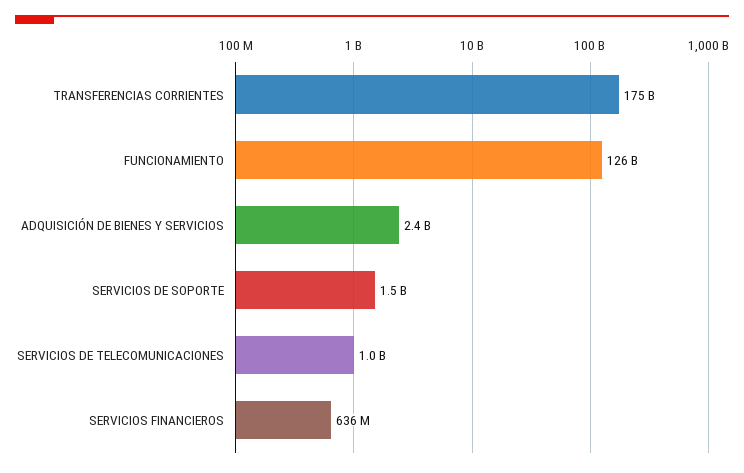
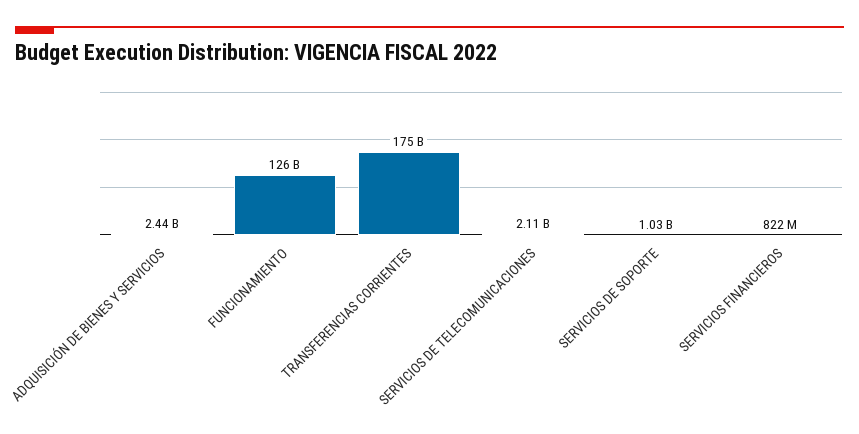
  {
    "TRANSFERENCIAS CORRIENTES": 175000000000,
    "FUNCIONAMIENTO": 126000000000,
    "ADQUISICIÓN DE BIENES Y SERVICIOS": 2440000000,
-   "SERVICIOS DE SOPORTE": 1500000000,
+   "SERVICIOS DE SOPORTE": 1030000000,
-   "SERVICIOS DE TELECOMUNICACIONES": 1000000000,
+   "SERVICIOS DE TELECOMUNICACIONES": 2110000000,
-   "SERVICIOS FINANCIEROS": 636000000
+   "SERVICIOS FINANCIEROS": 822000000
  }

